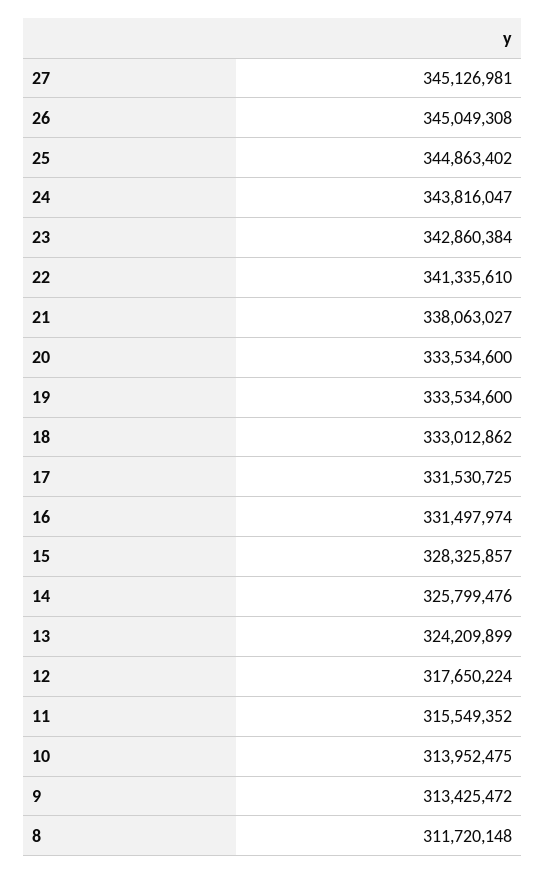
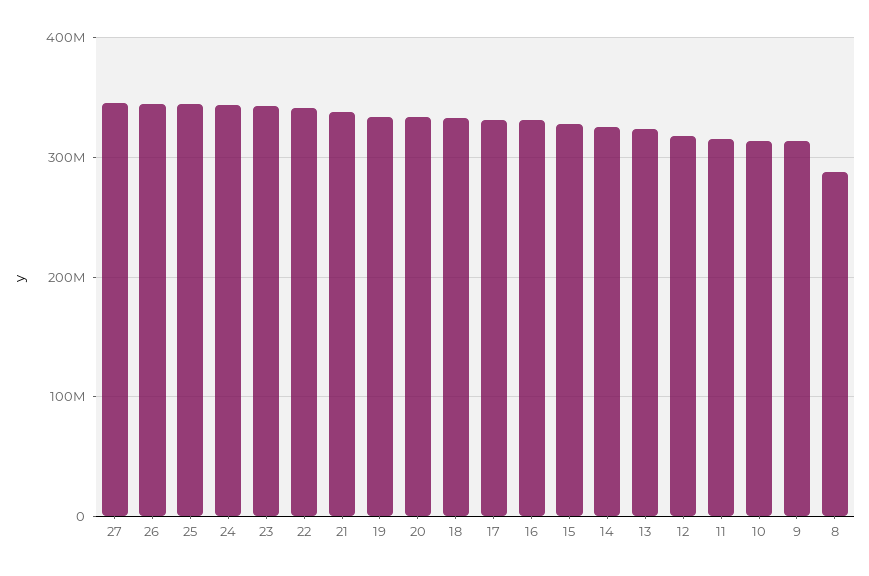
  {
    "27": 345126981,
    "26": 345049308,
    "25": 344863402,
    "24": 343816047,
    "23": 342860384,
    "22": 341335610,
    "21": 338063027,
    "20": 333534600,
    "19": 333534600,
    "18": 333012862,
    "17": 331530725,
    "16": 331497974,
    "15": 328325857,
    "14": 325799476,
    "13": 324209899,
    "12": 317650224,
    "11": 315549352,
    "10": 313952475,
    "9": 313425472,
-   "8": 311720148
+   "8": 290000000
  }

